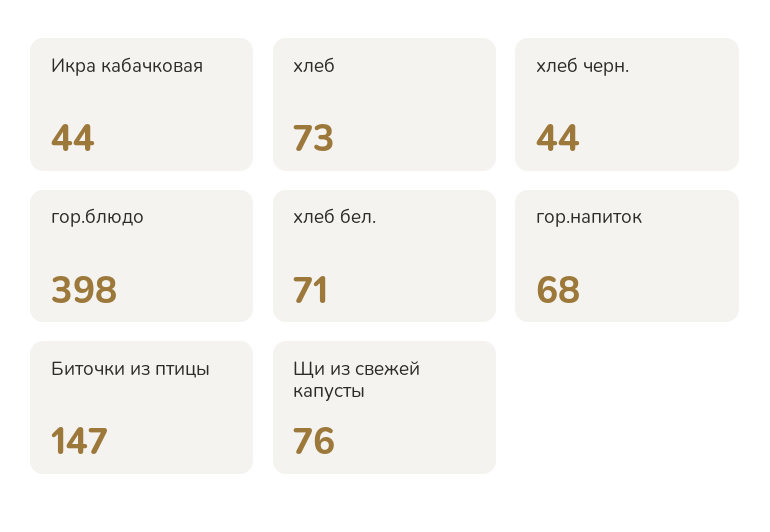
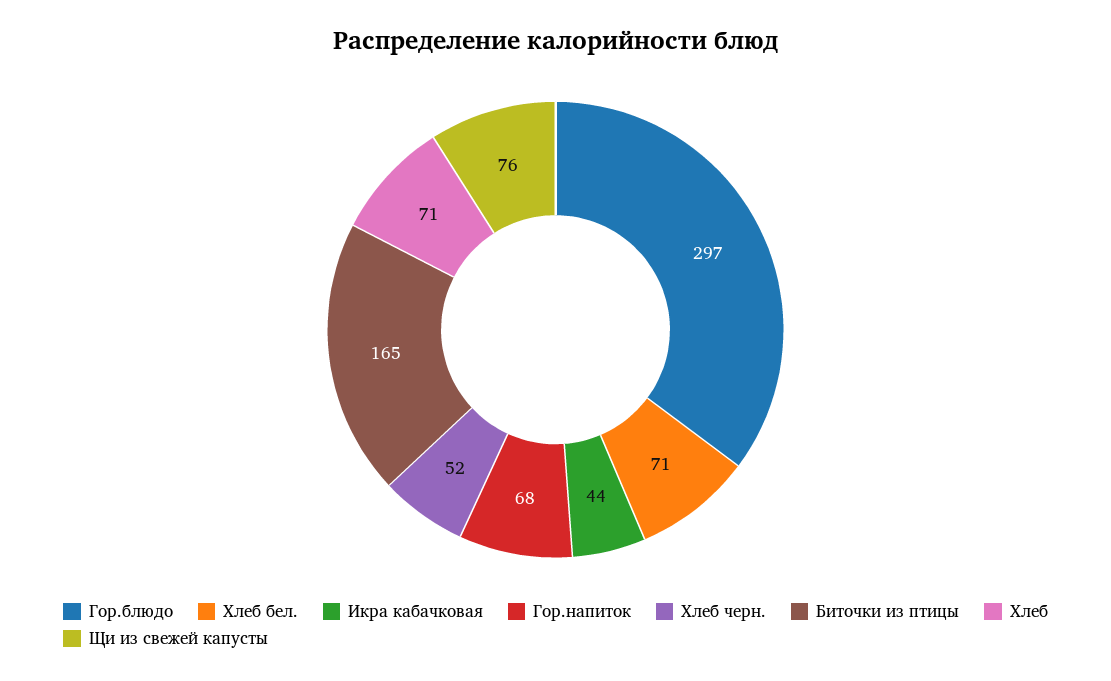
  {
    "Икра кабачковая": 44,
-   "хлеб": 73,
+   "хлеб": 71,
-   "хлеб черн.": 44,
+   "хлеб черн.": 52,
-   "гор.блюдо": 398,
+   "гор.блюдо": 297,
    "хлеб бел.": 71,
    "гор.напиток": 68,
-   "Биточки из птицы": 147,
+   "Биточки из птицы": 165,
    "Щи из свежей капусты": 76
  }

